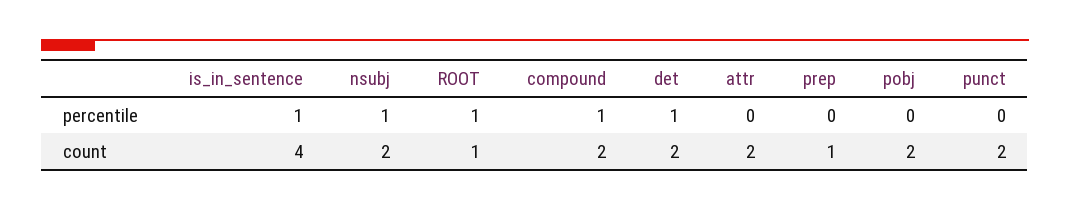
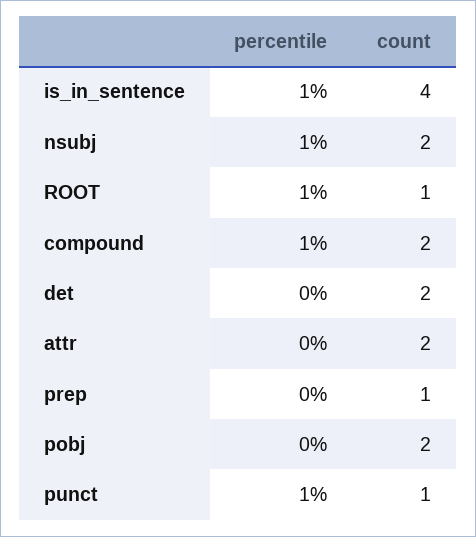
  {
    "is_in_sentence": {
      "percentile": 1,
      "count": 4
    },
    "nsubj": {
      "percentile": 1,
      "count": 2
    },
    "ROOT": {
      "percentile": 1,
      "count": 1
    },
    "compound": {
      "percentile": 1,
      "count": 2
    },
    "det": {
-     "percentile": 1,
+     "percentile": 0,
      "count": 2
    },
    "attr": {
      "percentile": 0,
      "count": 2
    },
    "prep": {
      "percentile": 0,
      "count": 1
    },
    "pobj": {
      "percentile": 0,
      "count": 2
    },
    "punct": {
-     "percentile": 0,
+     "percentile": 1,
-     "count": 2
+     "count": 1
    }
  }

